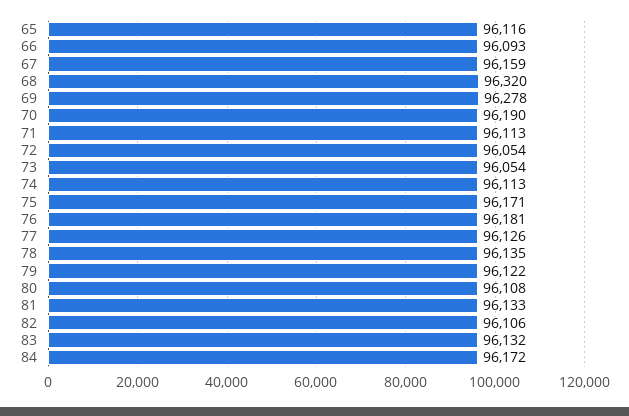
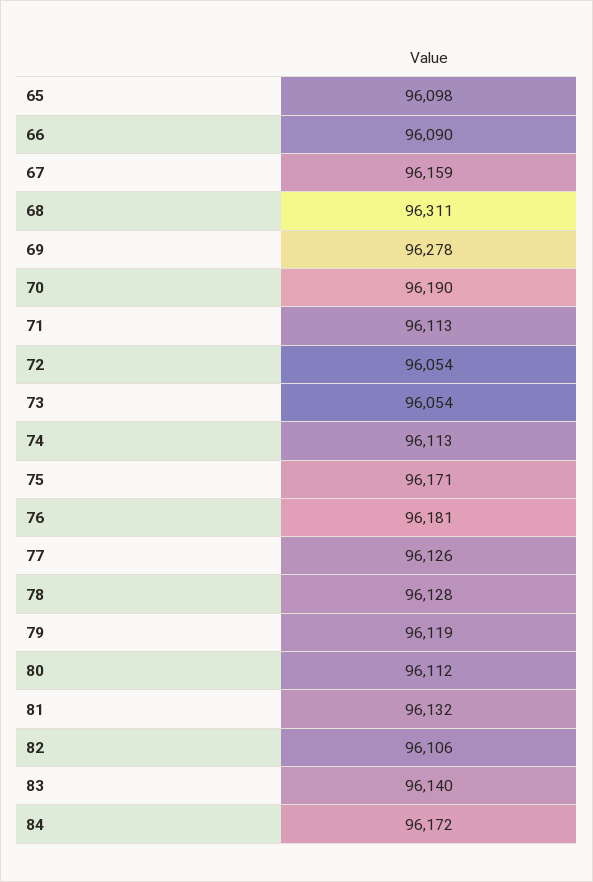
  {
-   "65": 96116,
+   "65": 96098,
-   "66": 96093,
+   "66": 96090,
    "67": 96159,
-   "68": 96320,
+   "68": 96311,
    "69": 96278,
    "70": 96190,
    "71": 96113,
    "72": 96054,
    "73": 96054,
    "74": 96113,
    "75": 96171,
    "76": 96181,
    "77": 96126,
-   "78": 96135,
+   "78": 96128,
-   "79": 96122,
+   "79": 96119,
-   "80": 96108,
+   "80": 96112,
-   "81": 96133,
+   "81": 96132,
    "82": 96106,
-   "83": 96132,
+   "83": 96140,
    "84": 96172
  }

